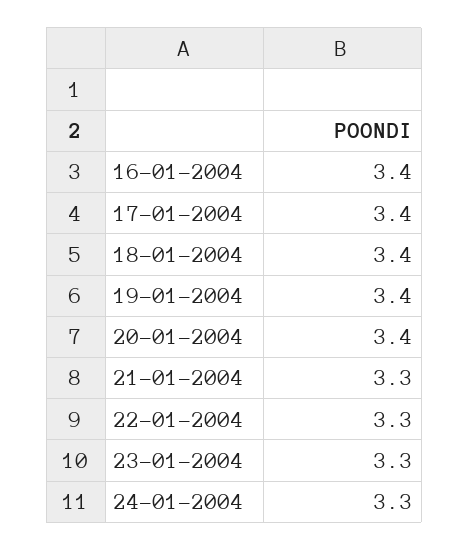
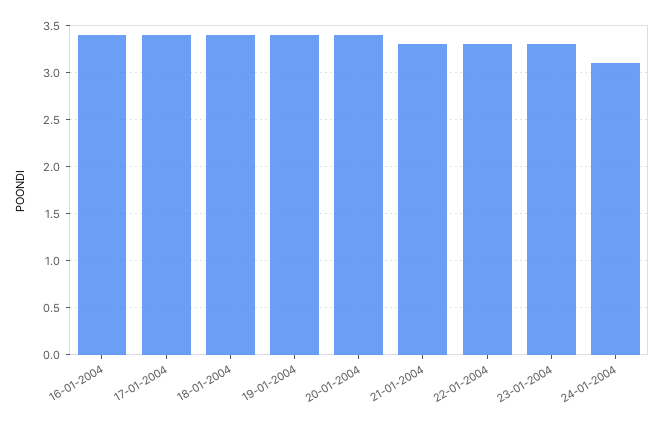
  {
    "16-01-2004": 3.4,
    "17-01-2004": 3.4,
    "18-01-2004": 3.4,
    "19-01-2004": 3.4,
    "20-01-2004": 3.4,
    "21-01-2004": 3.3,
    "22-01-2004": 3.3,
    "23-01-2004": 3.3,
-   "24-01-2004": 3.3
+   "24-01-2004": 3.1
  }

